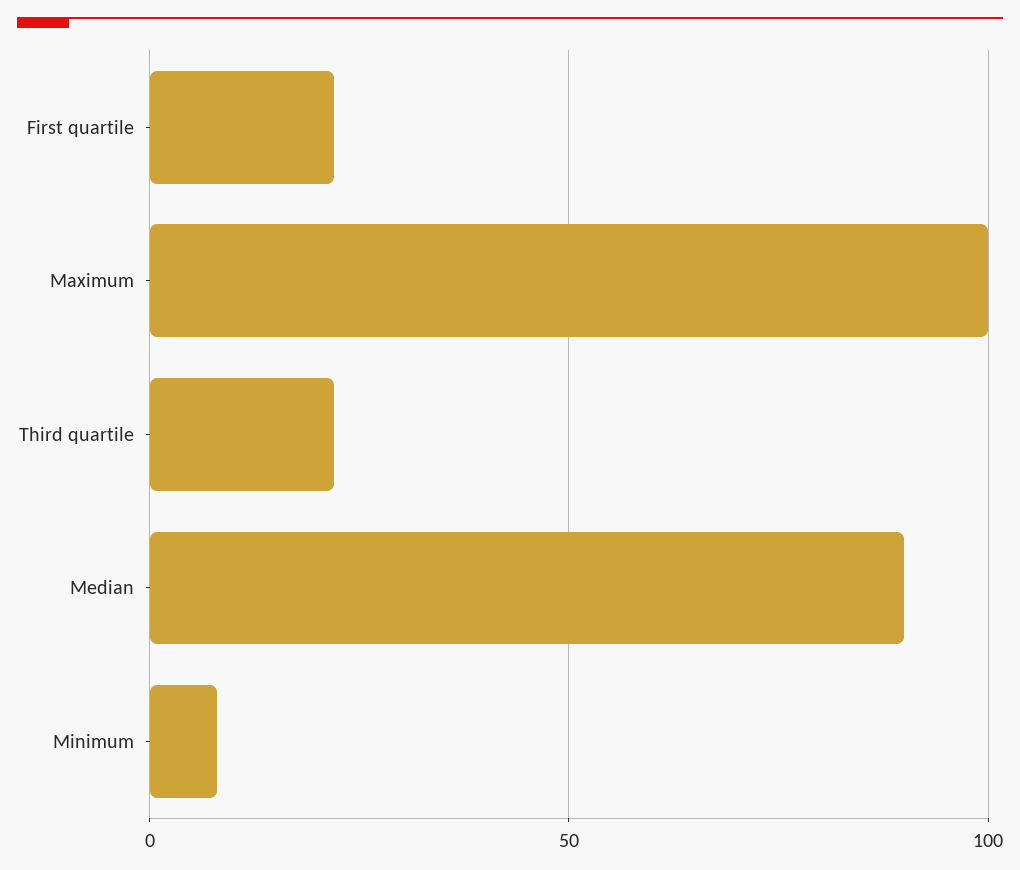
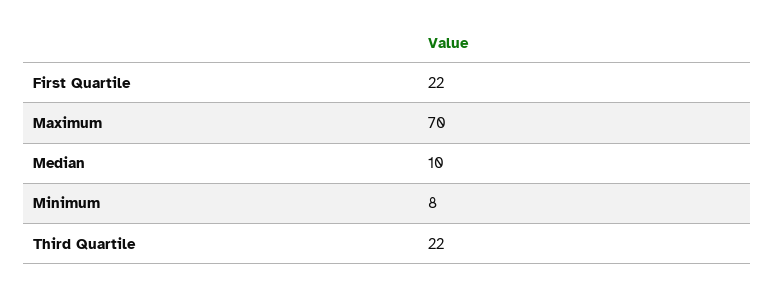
  {
    "First quartile": 22,
-   "Maximum": 100,
+   "Maximum": 70,
    "Third quartile": 22,
-   "Median": 90,
+   "Median": 10,
    "Minimum": 8
  }

